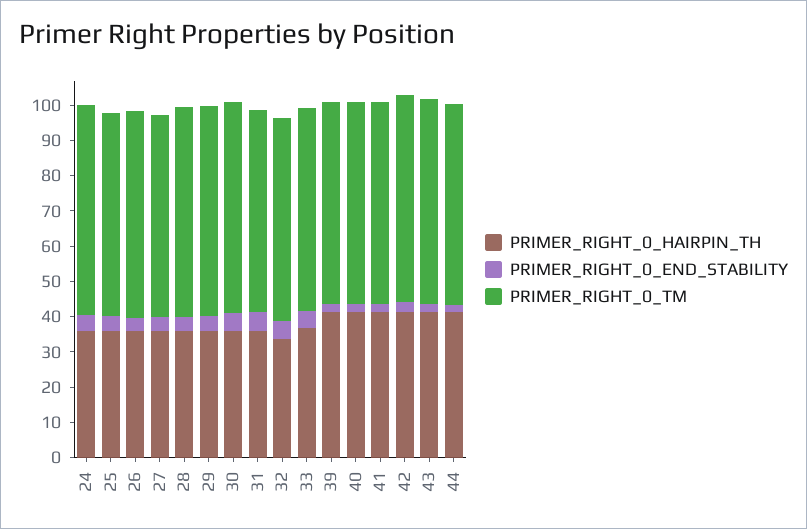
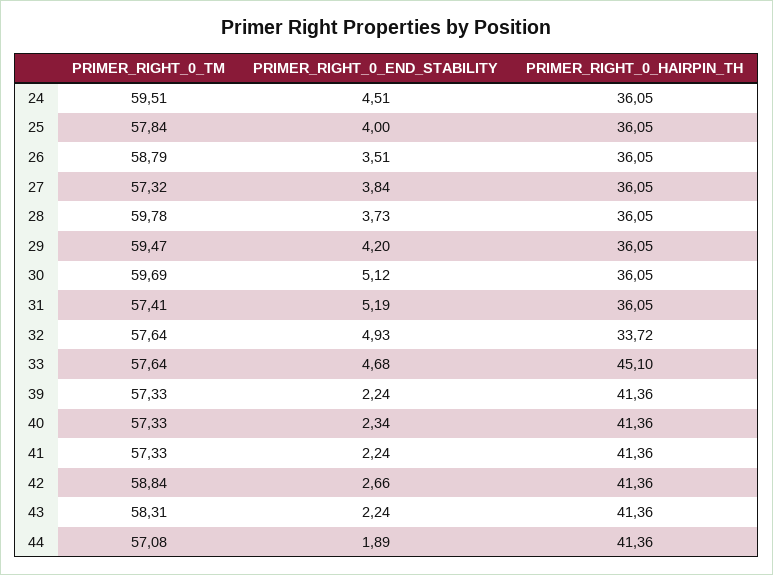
  {
    "PRIMER_RIGHT_0_HAIRPIN_TH": {
      "24": 36.05,
      "25": 36.05,
      "26": 36.05,
      "27": 36.05,
      "28": 36.05,
      "29": 36.05,
      "30": 36.05,
      "31": 36.05,
      "32": 33.72,
-     "33": 37.5,
+     "33": 45.1,
      "39": 41.36,
      "40": 41.36,
      "41": 41.36,
      "42": 41.36,
      "43": 41.36,
      "44": 41.36
    },
    "PRIMER_RIGHT_0_END_STABILITY": {
      "24": 4.51,
      "25": 4,
      "26": 3.51,
      "27": 3.84,
      "28": 3.73,
      "29": 4.2,
      "30": 5.12,
      "31": 5.19,
      "32": 4.93,
      "33": 4.68,
      "39": 2.24,
      "40": 2.34,
      "41": 2.24,
      "42": 2.66,
      "43": 2.24,
      "44": 1.89
    },
    "PRIMER_RIGHT_0_TM": {
      "24": 59.51,
      "25": 57.84,
      "26": 58.79,
      "27": 57.32,
      "28": 59.78,
      "29": 59.47,
      "30": 59.69,
      "31": 57.41,
      "32": 57.64,
      "33": 57.64,
      "39": 57.33,
      "40": 57.33,
      "41": 57.33,
      "42": 58.84,
      "43": 58.31,
      "44": 57.08
    }
  }

